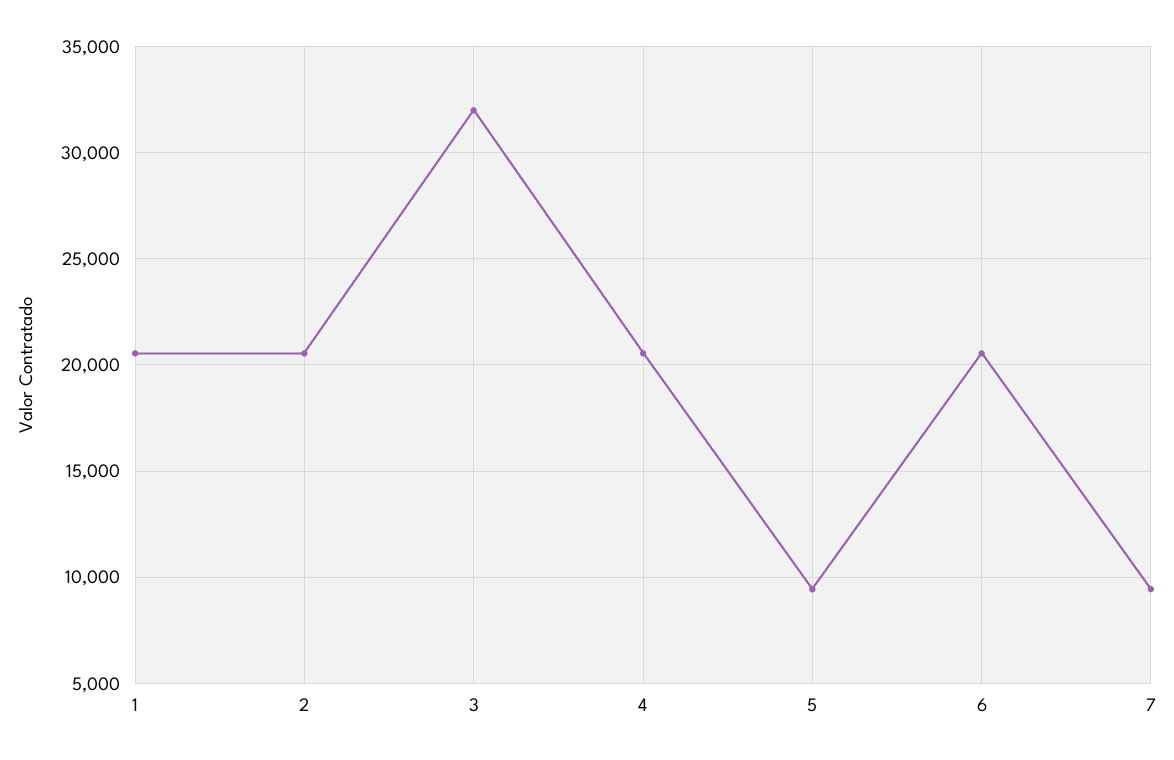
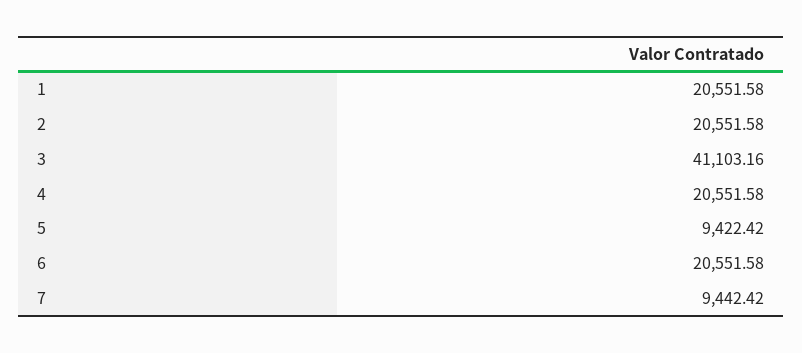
  {
    "1": 20551.58,
    "2": 20551.58,
-   "3": 32000,
+   "3": 41103.16,
    "4": 20551.58,
    "5": 9422.42,
    "6": 20551.58,
    "7": 9442.42
  }

